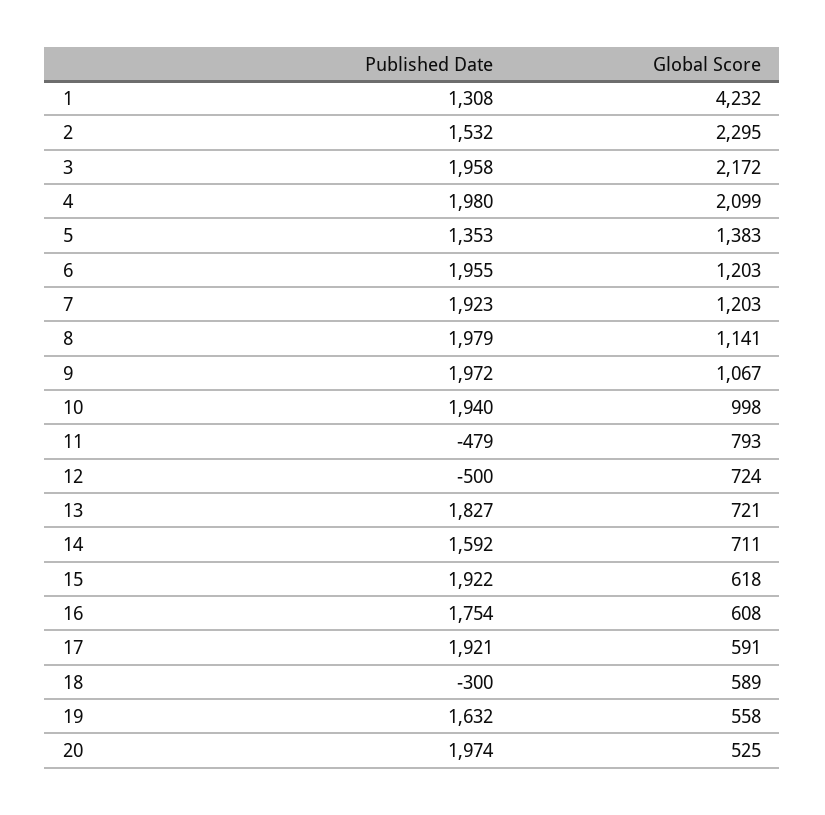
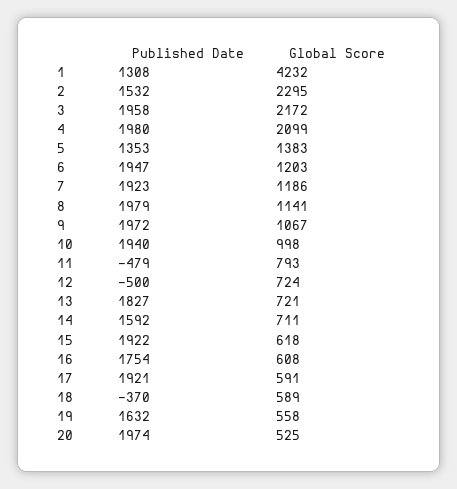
  {
    "Published Date": {
      "1": 1308,
      "2": 1532,
      "3": 1958,
      "4": 1980,
      "5": 1353,
-     "6": 1955,
+     "6": 1947,
      "7": 1923,
      "8": 1979,
      "9": 1972,
      "10": 1940,
      "11": -479,
      "12": -500,
      "13": 1827,
      "14": 1592,
      "15": 1922,
      "16": 1754,
      "17": 1921,
-     "18": -300,
+     "18": -370,
      "19": 1632,
      "20": 1974
    },
    "Global Score": {
      "1": 4232,
      "2": 2295,
      "3": 2172,
      "4": 2099,
      "5": 1383,
      "6": 1203,
-     "7": 1203,
+     "7": 1186,
      "8": 1141,
      "9": 1067,
      "10": 998,
      "11": 793,
      "12": 724,
      "13": 721,
      "14": 711,
      "15": 618,
      "16": 608,
      "17": 591,
      "18": 589,
      "19": 558,
      "20": 525
    }
  }

